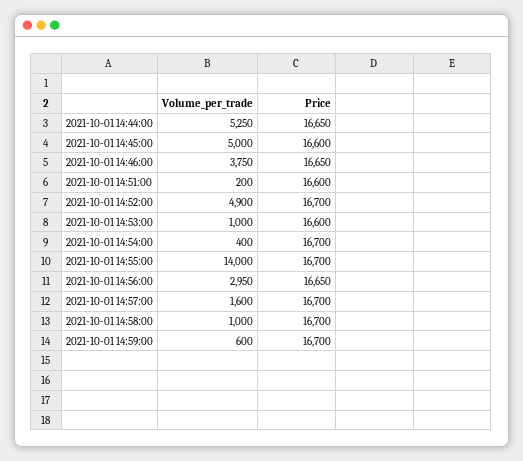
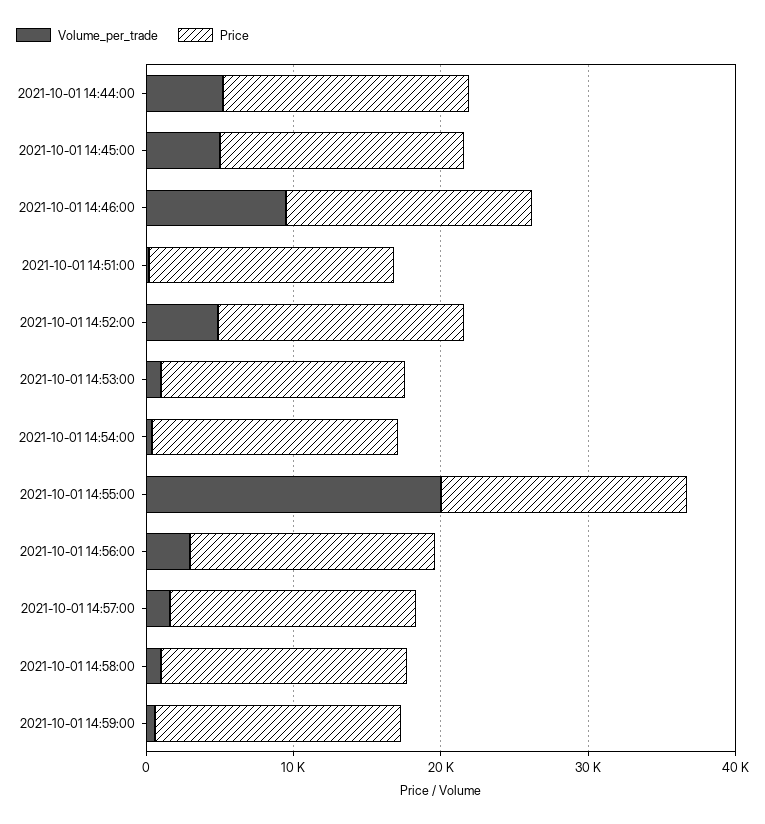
  {
    "Volume_per_trade": {
      "2021-10-01 14:44:00": 5250,
      "2021-10-01 14:45:00": 5000,
-     "2021-10-01 14:46:00": 3750,
+     "2021-10-01 14:46:00": 10000,
      "2021-10-01 14:51:00": 200,
      "2021-10-01 14:52:00": 4900,
      "2021-10-01 14:53:00": 1000,
      "2021-10-01 14:54:00": 400,
-     "2021-10-01 14:55:00": 14000,
+     "2021-10-01 14:55:00": 20000,
      "2021-10-01 14:56:00": 2950,
      "2021-10-01 14:57:00": 1600,
      "2021-10-01 14:58:00": 1000,
      "2021-10-01 14:59:00": 600
    },
    "Price": {
      "2021-10-01 14:44:00": 16650,
      "2021-10-01 14:45:00": 16600,
      "2021-10-01 14:46:00": 16650,
      "2021-10-01 14:51:00": 16600,
      "2021-10-01 14:52:00": 16700,
      "2021-10-01 14:53:00": 16600,
      "2021-10-01 14:54:00": 16700,
      "2021-10-01 14:55:00": 16700,
      "2021-10-01 14:56:00": 16650,
      "2021-10-01 14:57:00": 16700,
      "2021-10-01 14:58:00": 16700,
      "2021-10-01 14:59:00": 16700
    }
  }

